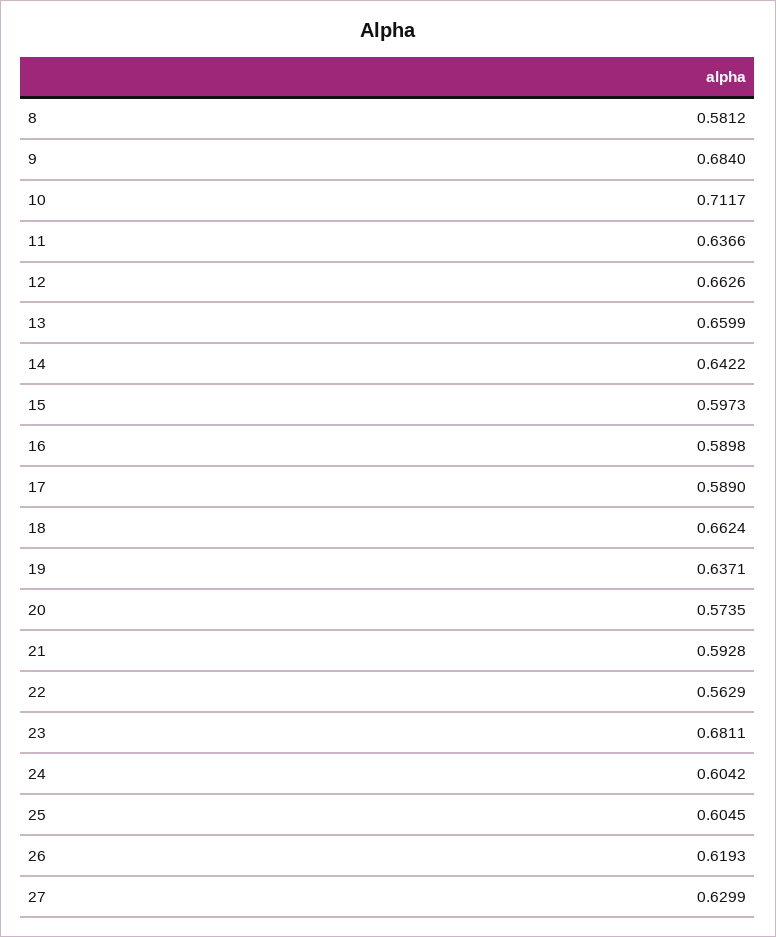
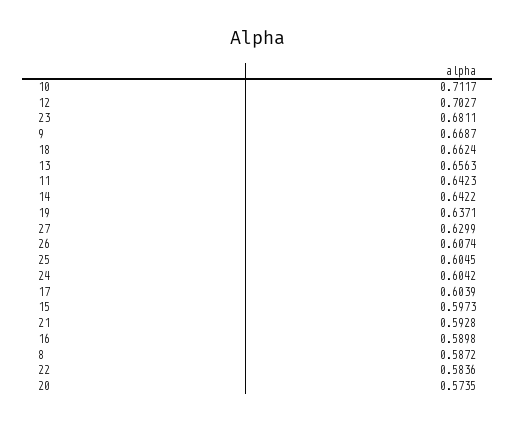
  {
-   "8": 0.5812,
+   "8": 0.5872,
-   "9": 0.684,
+   "9": 0.6687,
    "10": 0.7117,
-   "11": 0.6366,
+   "11": 0.6423,
-   "12": 0.6626,
+   "12": 0.7027,
-   "13": 0.6599,
+   "13": 0.6563,
    "14": 0.6422,
    "15": 0.5973,
    "16": 0.5898,
-   "17": 0.589,
+   "17": 0.6039,
    "18": 0.6624,
    "19": 0.6371,
    "20": 0.5735,
    "21": 0.5928,
-   "22": 0.5629,
+   "22": 0.5836,
    "23": 0.6811,
    "24": 0.6042,
    "25": 0.6045,
-   "26": 0.6193,
+   "26": 0.6074,
    "27": 0.6299
  }

